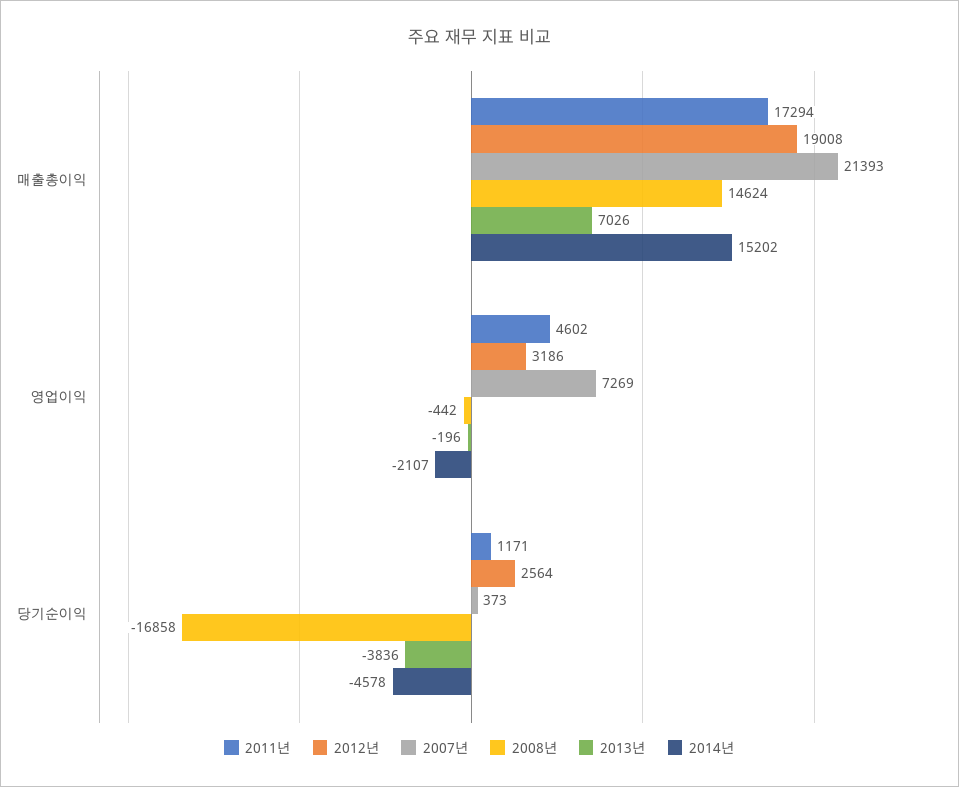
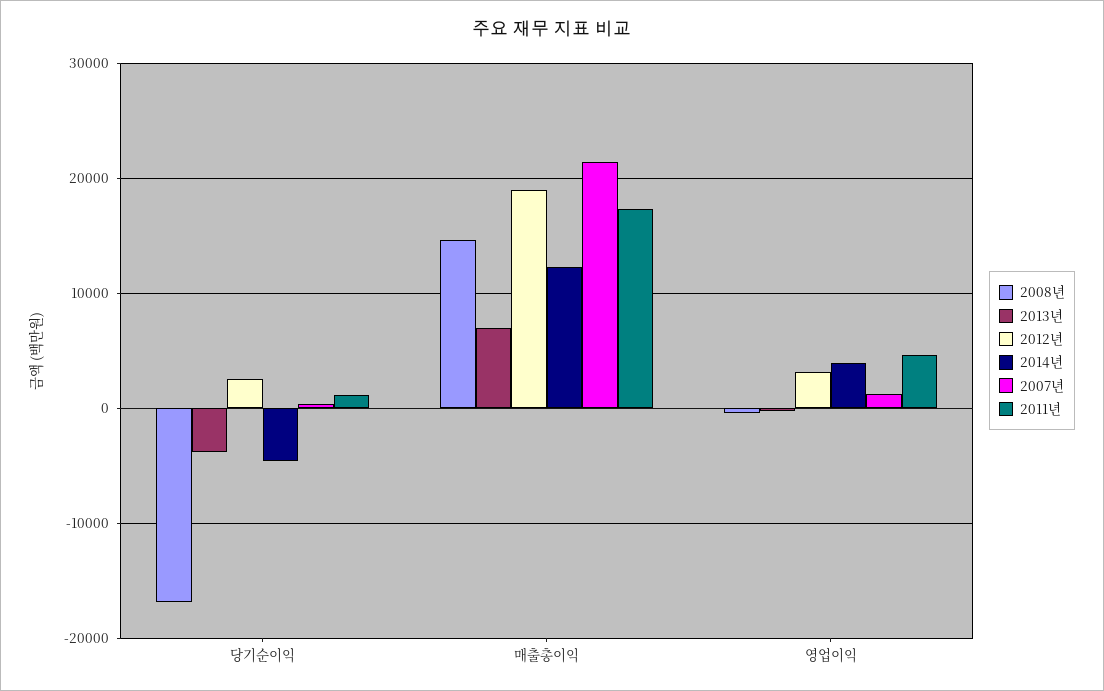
  {
    "2011년": {
      "매출총이익": 17294,
      "영업이익": 4602,
      "당기순이익": 1171
    },
    "2012년": {
      "매출총이익": 19008,
      "영업이익": 3186,
      "당기순이익": 2564
    },
    "2007년": {
      "매출총이익": 21393,
-     "영업이익": 7269,
+     "영업이익": 1000,
      "당기순이익": 373
    },
    "2008년": {
      "매출총이익": 14624,
      "영업이익": -442,
      "당기순이익": -16858
    },
    "2013년": {
      "매출총이익": 7026,
      "영업이익": -196,
      "당기순이익": -3836
    },
    "2014년": {
-     "매출총이익": 15202,
+     "매출총이익": 12000,
-     "영업이익": -2107,
+     "영업이익": 4000,
      "당기순이익": -4578
    }
  }

